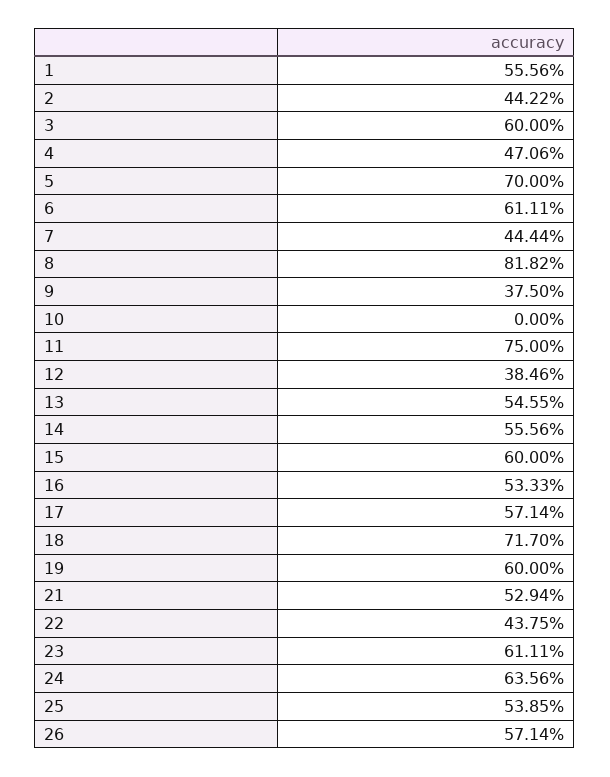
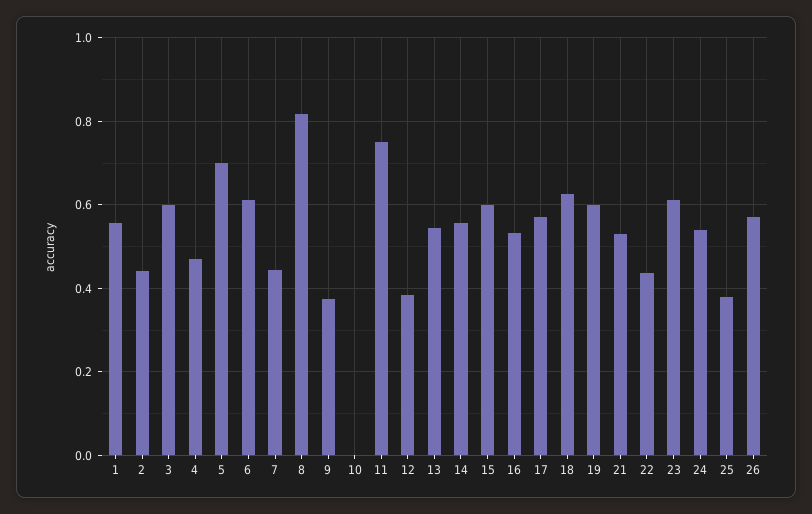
  {
    "1": 0.5556,
    "2": 0.4422,
    "3": 0.6,
    "4": 0.4706,
    "5": 0.7,
    "6": 0.6111,
    "7": 0.4444,
    "8": 0.8182,
    "9": 0.375,
    "10": 0,
    "11": 0.75,
    "12": 0.3846,
    "13": 0.5455,
    "14": 0.5556,
    "15": 0.6,
    "16": 0.5333,
    "17": 0.5714,
-   "18": 0.717,
+   "18": 0.62,
    "19": 0.6,
    "21": 0.5294,
    "22": 0.4375,
    "23": 0.6111,
-   "24": 0.6356,
+   "24": 0.54,
-   "25": 0.5385,
+   "25": 0.38,
    "26": 0.5714
  }

